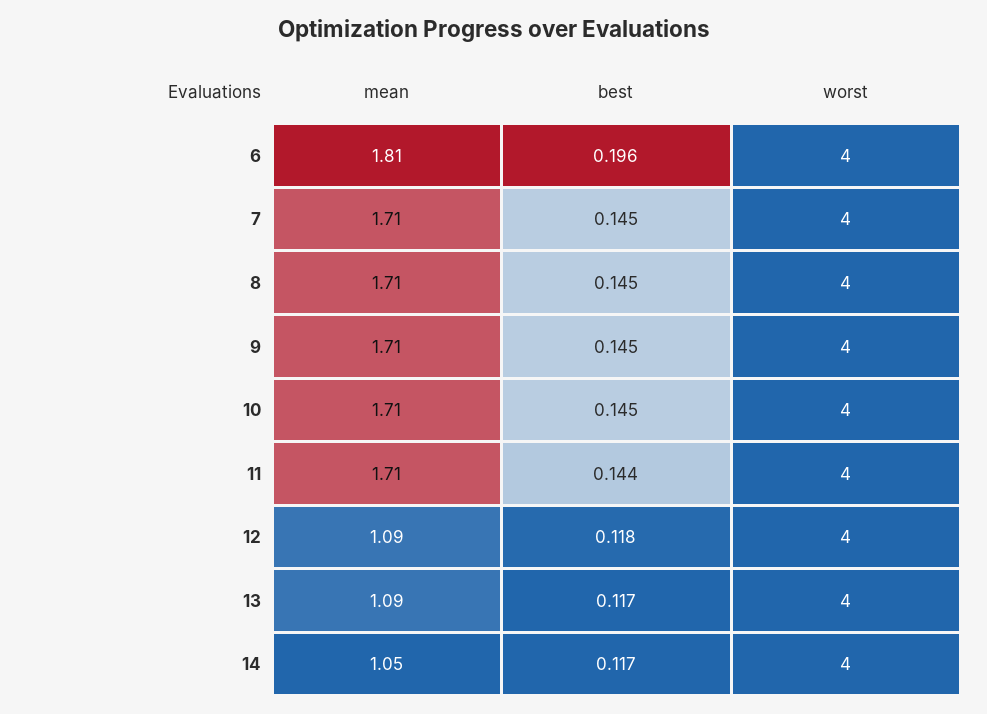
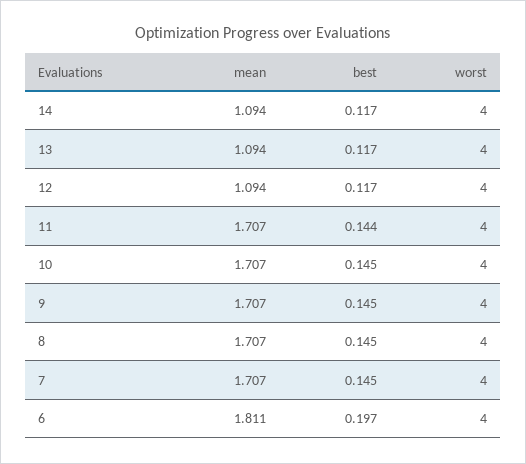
  {
    "mean": {
      "6": 1.811,
      "7": 1.707,
      "8": 1.707,
      "9": 1.707,
      "10": 1.707,
      "11": 1.707,
      "12": 1.094,
      "13": 1.094,
-     "14": 1.05
+     "14": 1.094
    },
    "best": {
-     "6": 0.196,
+     "6": 0.197,
      "7": 0.145,
      "8": 0.145,
      "9": 0.145,
      "10": 0.145,
      "11": 0.144,
-     "12": 0.118,
+     "12": 0.117,
      "13": 0.117,
      "14": 0.117
    },
    "worst": {
      "6": 4,
      "7": 4,
      "8": 4,
      "9": 4,
      "10": 4,
      "11": 4,
      "12": 4,
      "13": 4,
      "14": 4
    }
  }

